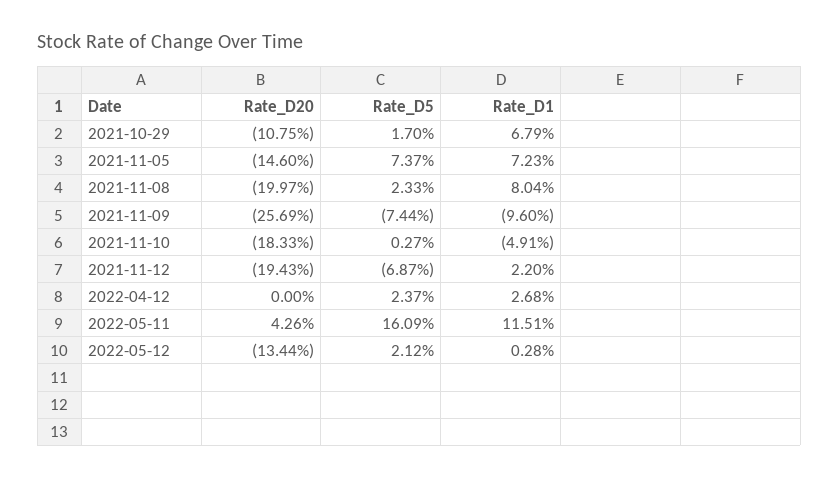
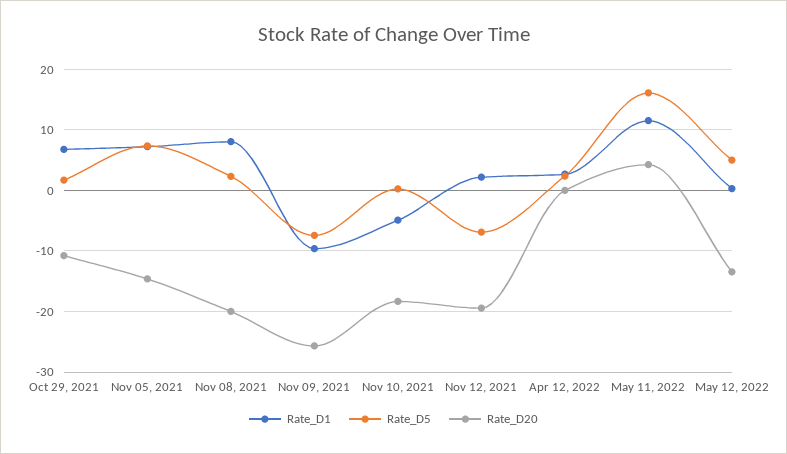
  {
    "Rate_D20": {
      "2021-10-29": -10.75,
      "2021-11-05": -14.6,
      "2021-11-08": -19.97,
      "2021-11-09": -25.69,
      "2021-11-10": -18.33,
      "2021-11-12": -19.43,
      "2022-04-12": 0,
      "2022-05-11": 4.26,
      "2022-05-12": -13.44
    },
    "Rate_D5": {
      "2021-10-29": 1.7,
      "2021-11-05": 7.37,
      "2021-11-08": 2.33,
      "2021-11-09": -7.44,
      "2021-11-10": 0.27,
      "2021-11-12": -6.87,
      "2022-04-12": 2.37,
      "2022-05-11": 16.09,
-     "2022-05-12": 2.12
+     "2022-05-12": 5
    },
    "Rate_D1": {
      "2021-10-29": 6.79,
      "2021-11-05": 7.23,
      "2021-11-08": 8.04,
      "2021-11-09": -9.6,
      "2021-11-10": -4.91,
      "2021-11-12": 2.2,
      "2022-04-12": 2.68,
      "2022-05-11": 11.51,
      "2022-05-12": 0.28
    }
  }

